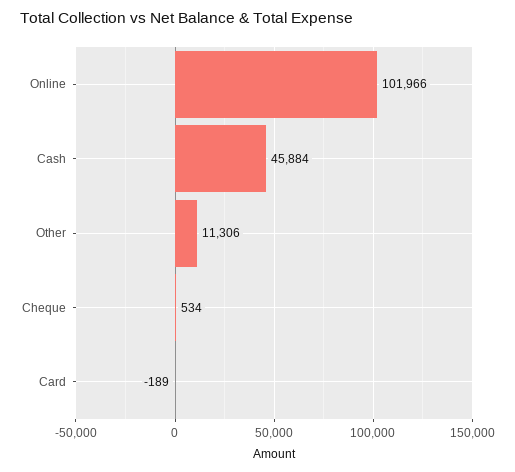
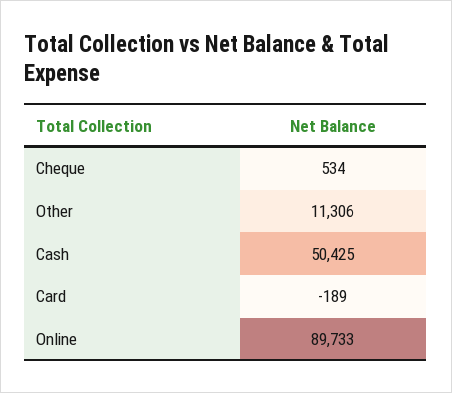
  {
-   "Online": 101966,
+   "Online": 89733,
-   "Cash": 45884,
+   "Cash": 50425,
    "Other": 11306,
    "Cheque": 534,
    "Card": -189
  }

